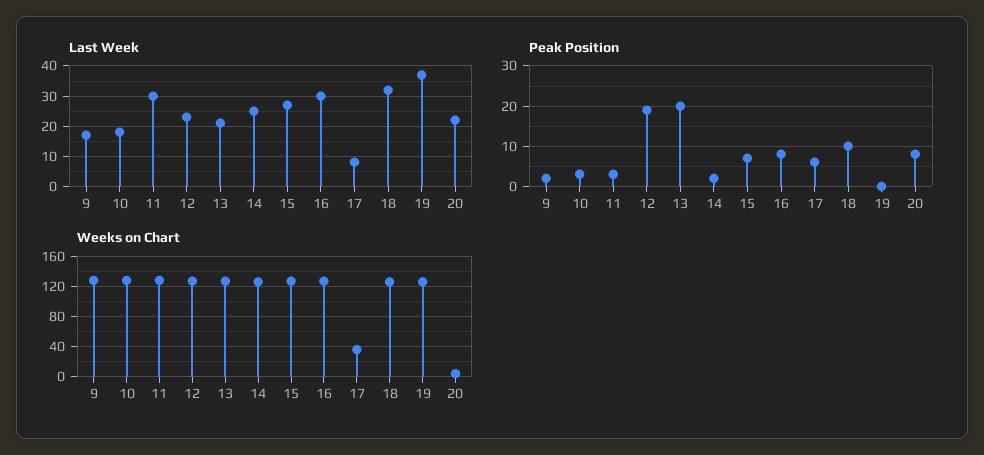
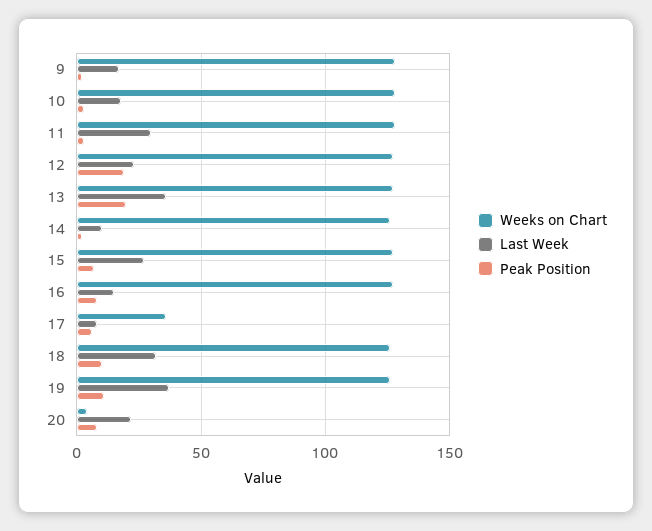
  {
    "Last Week": {
      "9": 15,
      "10": 20,
      "11": 30,
      "12": 25,
-     "13": 20,
+     "13": 35,
-     "14": 25,
+     "14": 10,
      "15": 25,
-     "16": 30,
+     "16": 15,
      "17": 10,
      "18": 30,
      "19": 35,
      "20": 20
    },
    "Peak Position": {
      "9": 0,
      "10": 5,
      "11": 5,
      "12": 20,
      "13": 20,
      "14": 0,
      "15": 5,
      "16": 10,
      "17": 5,
      "18": 10,
-     "19": 0,
+     "19": 10,
      "20": 10
    },
    "Weeks on Chart": {
      "9": 130,
      "10": 130,
      "11": 130,
      "12": 125,
      "13": 125,
      "14": 125,
      "15": 125,
      "16": 125,
      "17": 35,
      "18": 125,
      "19": 125,
      "20": 5
    }
  }

